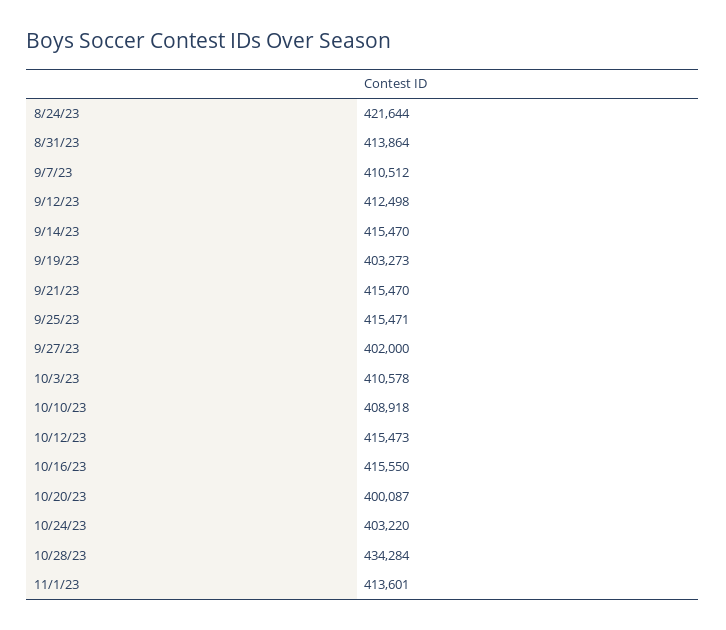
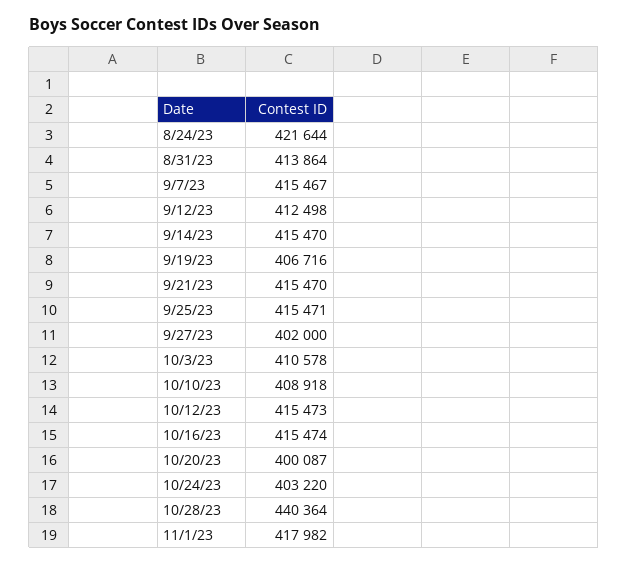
  {
    "8/24/23": 421644,
    "8/31/23": 413864,
-   "9/7/23": 410512,
+   "9/7/23": 415467,
    "9/12/23": 412498,
    "9/14/23": 415470,
-   "9/19/23": 403273,
+   "9/19/23": 406716,
    "9/21/23": 415470,
    "9/25/23": 415471,
    "9/27/23": 402000,
    "10/3/23": 410578,
    "10/10/23": 408918,
    "10/12/23": 415473,
-   "10/16/23": 415550,
+   "10/16/23": 415474,
    "10/20/23": 400087,
    "10/24/23": 403220,
-   "10/28/23": 434284,
+   "10/28/23": 440364,
-   "11/1/23": 413601
+   "11/1/23": 417982
  }

